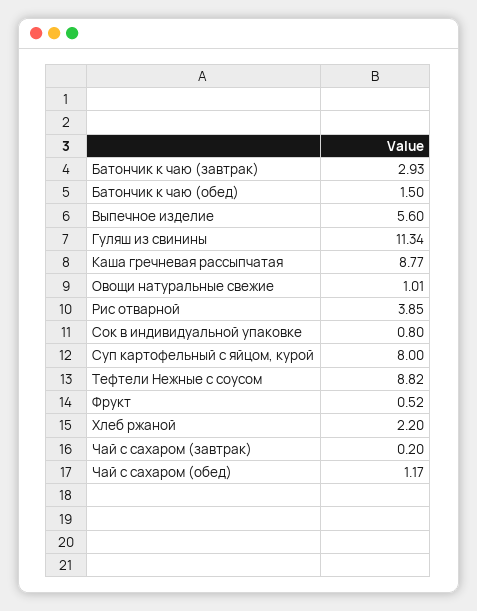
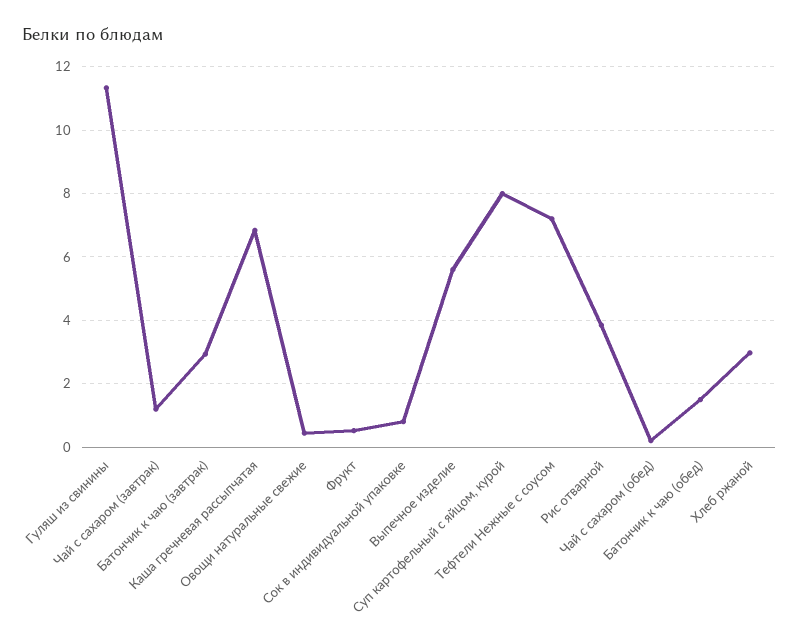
  {
    "Батончик к чаю (завтрак)": 2.93,
    "Батончик к чаю (обед)": 1.5,
    "Выпечное изделие": 5.6,
    "Гуляш из свинины": 11.34,
-   "Каша гречневая рассыпчатая": 8.77,
+   "Каша гречневая рассыпчатая": 6.8,
-   "Овощи натуральные свежие": 1.01,
+   "Овощи натуральные свежие": 0.4,
    "Рис отварной": 3.85,
    "Сок в индивидуальной упаковке": 0.8,
    "Суп картофельный с яйцом, курой": 8,
-   "Тефтели Нежные с соусом": 8.82,
+   "Тефтели Нежные с соусом": 7.2,
    "Фрукт": 0.52,
-   "Хлеб ржаной": 2.2,
+   "Хлеб ржаной": 3,
-   "Чай с сахаром (завтрак)": 0.2,
+   "Чай с сахаром (завтрак)": 1.2,
-   "Чай с сахаром (обед)": 1.17
+   "Чай с сахаром (обед)": 0.2
  }

